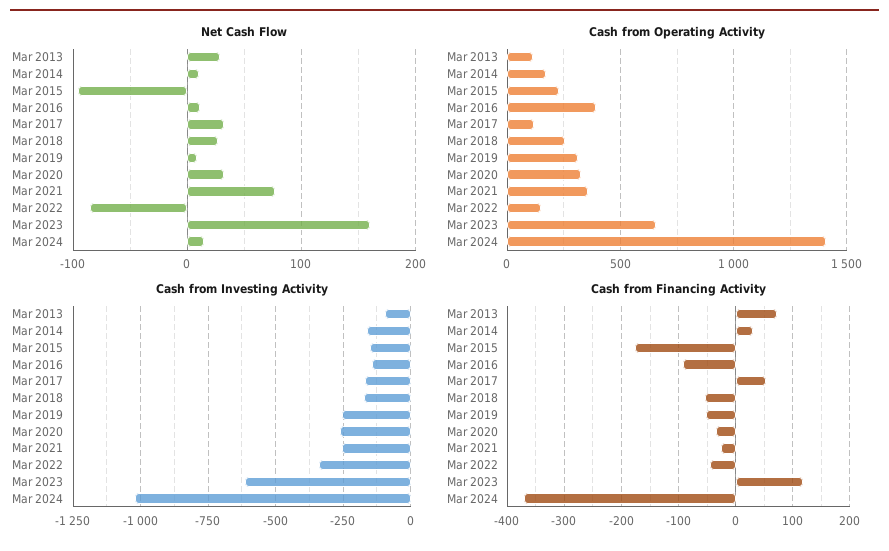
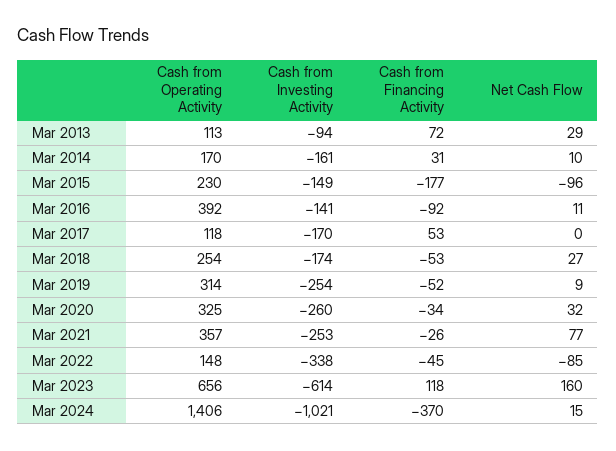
  {
    "Net Cash Flow": {
      "Mar 2013": 29,
      "Mar 2014": 10,
      "Mar 2015": -96,
      "Mar 2016": 11,
-     "Mar 2017": 30,
+     "Mar 2017": 0,
      "Mar 2018": 27,
      "Mar 2019": 9,
      "Mar 2020": 32,
      "Mar 2021": 77,
      "Mar 2022": -85,
      "Mar 2023": 160,
      "Mar 2024": 15
    },
    "Cash from Operating Activity": {
      "Mar 2013": 113,
      "Mar 2014": 170,
      "Mar 2015": 230,
      "Mar 2016": 392,
      "Mar 2017": 118,
      "Mar 2018": 254,
      "Mar 2019": 314,
      "Mar 2020": 325,
      "Mar 2021": 357,
      "Mar 2022": 148,
      "Mar 2023": 656,
      "Mar 2024": 1406
    },
    "Cash from Investing Activity": {
      "Mar 2013": -94,
      "Mar 2014": -161,
      "Mar 2015": -149,
      "Mar 2016": -141,
      "Mar 2017": -170,
      "Mar 2018": -174,
      "Mar 2019": -254,
      "Mar 2020": -260,
      "Mar 2021": -253,
      "Mar 2022": -338,
      "Mar 2023": -614,
      "Mar 2024": -1021
    },
    "Cash from Financing Activity": {
      "Mar 2013": 72,
      "Mar 2014": 31,
      "Mar 2015": -177,
      "Mar 2016": -92,
      "Mar 2017": 53,
      "Mar 2018": -53,
      "Mar 2019": -52,
      "Mar 2020": -34,
      "Mar 2021": -26,
      "Mar 2022": -45,
      "Mar 2023": 118,
      "Mar 2024": -370
    }
  }

